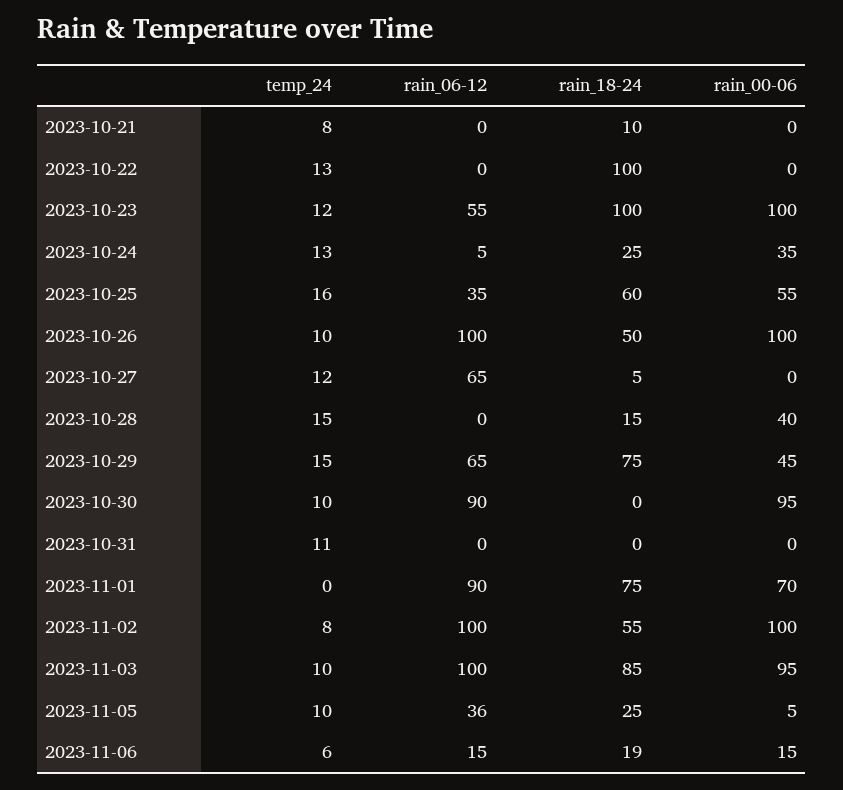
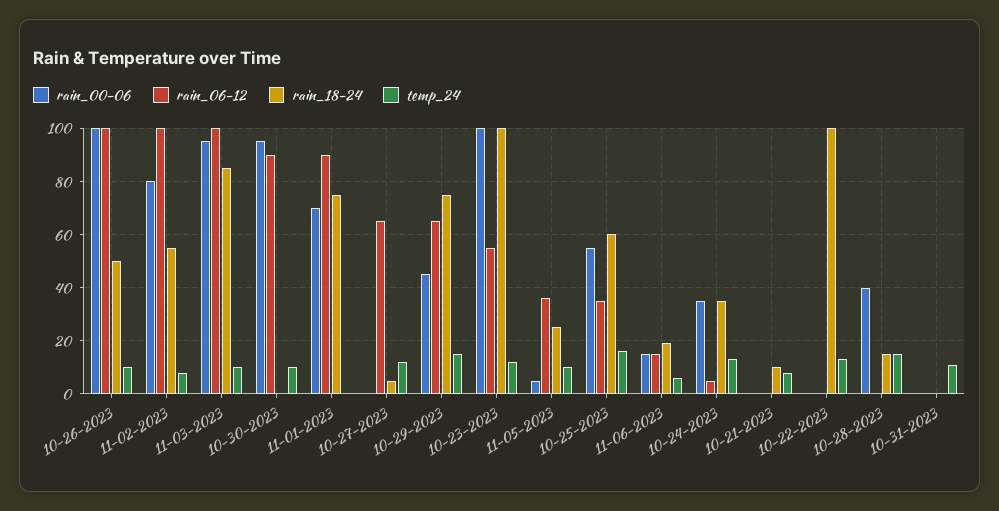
  {
    "temp_24": {
      "2023-10-21": 8,
      "2023-10-22": 13,
      "2023-10-23": 12,
      "2023-10-24": 13,
      "2023-10-25": 16,
      "2023-10-26": 10,
      "2023-10-27": 12,
      "2023-10-28": 15,
      "2023-10-29": 15,
      "2023-10-30": 10,
      "2023-10-31": 11,
      "2023-11-01": 0,
      "2023-11-02": 8,
      "2023-11-03": 10,
      "2023-11-05": 10,
      "2023-11-06": 6
    },
    "rain_06-12": {
      "2023-10-21": 0,
      "2023-10-22": 0,
      "2023-10-23": 55,
      "2023-10-24": 5,
      "2023-10-25": 35,
      "2023-10-26": 100,
      "2023-10-27": 65,
      "2023-10-28": 0,
      "2023-10-29": 65,
      "2023-10-30": 90,
      "2023-10-31": 0,
      "2023-11-01": 90,
      "2023-11-02": 100,
      "2023-11-03": 100,
      "2023-11-05": 36,
      "2023-11-06": 15
    },
    "rain_18-24": {
      "2023-10-21": 10,
      "2023-10-22": 100,
      "2023-10-23": 100,
-     "2023-10-24": 25,
+     "2023-10-24": 35,
      "2023-10-25": 60,
      "2023-10-26": 50,
      "2023-10-27": 5,
      "2023-10-28": 15,
      "2023-10-29": 75,
      "2023-10-30": 0,
      "2023-10-31": 0,
      "2023-11-01": 75,
      "2023-11-02": 55,
      "2023-11-03": 85,
      "2023-11-05": 25,
      "2023-11-06": 19
    },
    "rain_00-06": {
      "2023-10-21": 0,
      "2023-10-22": 0,
      "2023-10-23": 100,
      "2023-10-24": 35,
      "2023-10-25": 55,
      "2023-10-26": 100,
      "2023-10-27": 0,
      "2023-10-28": 40,
      "2023-10-29": 45,
      "2023-10-30": 95,
      "2023-10-31": 0,
      "2023-11-01": 70,
-     "2023-11-02": 100,
+     "2023-11-02": 80,
      "2023-11-03": 95,
      "2023-11-05": 5,
      "2023-11-06": 15
    }
  }

